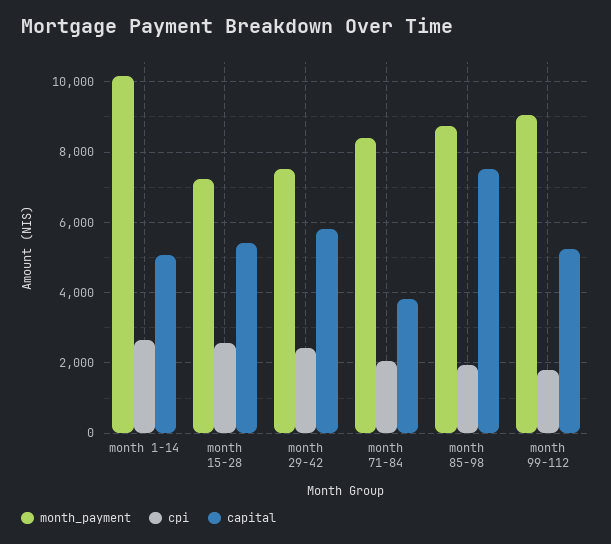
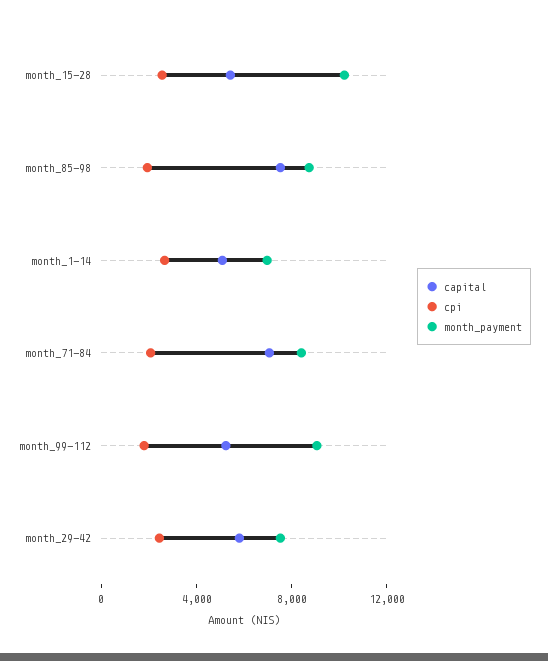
  {
    "month_payment": {
-     "month 1-14": 10200,
+     "month 1-14": 7000,
-     "month 15-28": 7200,
+     "month 15-28": 10000,
      "month 29-42": 7600,
      "month 71-84": 8400,
      "month 85-98": 8800,
      "month 99-112": 9000
    },
    "cpi": {
      "month 1-14": 2600,
      "month 15-28": 2600,
      "month 29-42": 2400,
      "month 71-84": 2000,
      "month 85-98": 2000,
      "month 99-112": 1800
    },
    "capital": {
      "month 1-14": 5000,
      "month 15-28": 5400,
      "month 29-42": 5800,
-     "month 71-84": 3800,
+     "month 71-84": 7000,
      "month 85-98": 7600,
      "month 99-112": 5200
    }
  }

